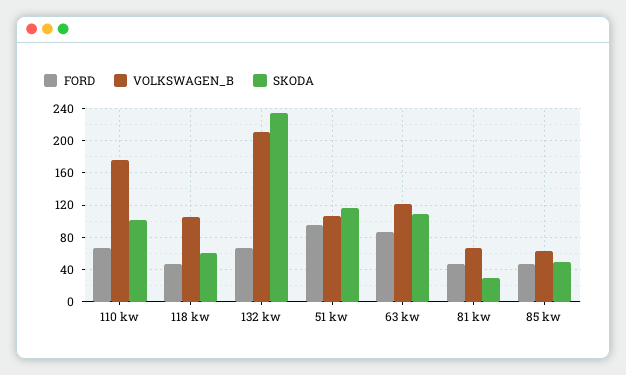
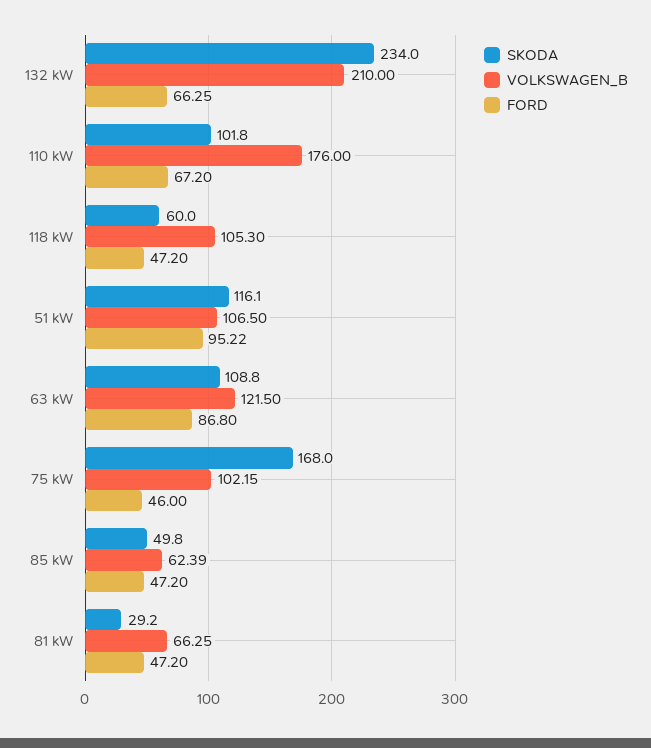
  {
    "FORD": {
      "110 kw": 67.2,
      "118 kw": 47.2,
      "132 kw": 66.25,
      "51 kw": 95.22,
      "63 kw": 86.8,
      "81 kw": 47.2,
-     "85 kw": 47.2
+     "85 kw": 47.2,
+     "75 kW": 46
    },
    "VOLKSWAGEN_B": {
      "110 kw": 176,
      "118 kw": 105.3,
      "132 kw": 210,
      "51 kw": 106.5,
      "63 kw": 121.5,
      "81 kw": 66.25,
-     "85 kw": 62.39
+     "85 kw": 62.39,
+     "75 kW": 102.15
    },
    "SKODA": {
      "110 kw": 101.8,
      "118 kw": 60,
      "132 kw": 234,
      "51 kw": 116.1,
      "63 kw": 108.8,
      "81 kw": 29.2,
-     "85 kw": 49.8
+     "85 kw": 49.8,
+     "75 kW": 168
    }
  }

